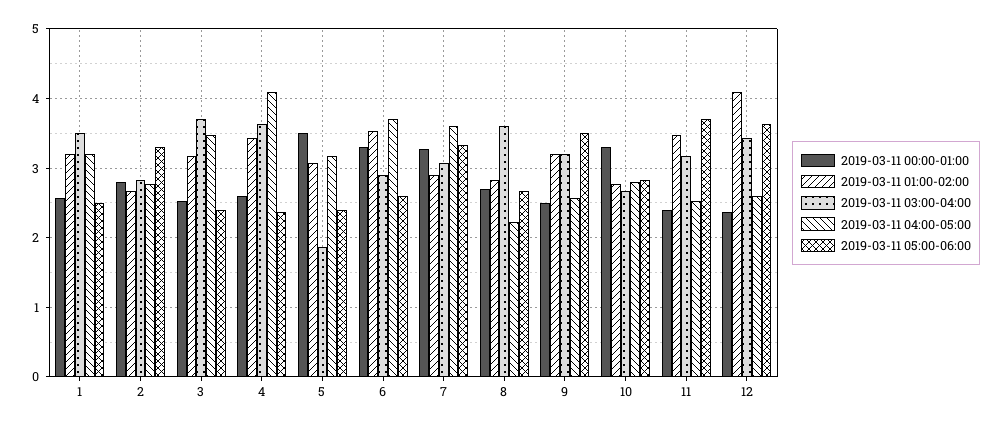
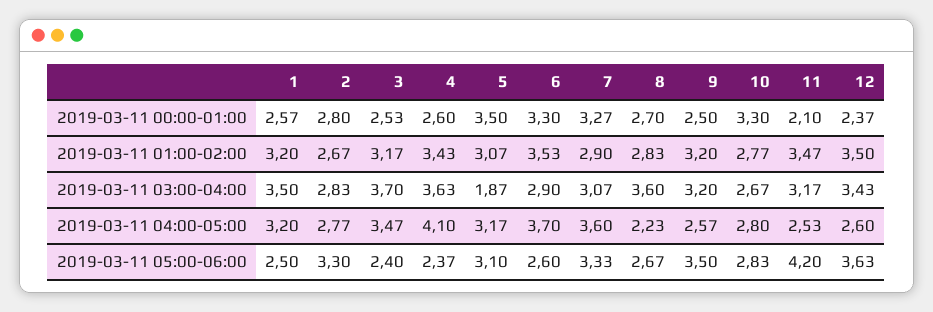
  {
    "2019-03-11 00:00-01:00": {
      "1": 2.57,
      "2": 2.8,
      "3": 2.53,
      "4": 2.6,
      "5": 3.5,
      "6": 3.3,
      "7": 3.27,
      "8": 2.7,
      "9": 2.5,
      "10": 3.3,
-     "11": 2.4,
+     "11": 2.1,
      "12": 2.37
    },
    "2019-03-11 01:00-02:00": {
      "1": 3.2,
      "2": 2.67,
      "3": 3.17,
      "4": 3.43,
      "5": 3.07,
      "6": 3.53,
      "7": 2.9,
      "8": 2.83,
      "9": 3.2,
      "10": 2.77,
      "11": 3.47,
-     "12": 4.1
+     "12": 3.5
    },
    "2019-03-11 03:00-04:00": {
      "1": 3.5,
      "2": 2.83,
      "3": 3.7,
      "4": 3.63,
      "5": 1.87,
      "6": 2.9,
      "7": 3.07,
      "8": 3.6,
      "9": 3.2,
      "10": 2.67,
      "11": 3.17,
      "12": 3.43
    },
    "2019-03-11 04:00-05:00": {
      "1": 3.2,
      "2": 2.77,
      "3": 3.47,
      "4": 4.1,
      "5": 3.17,
      "6": 3.7,
      "7": 3.6,
      "8": 2.23,
      "9": 2.57,
      "10": 2.8,
      "11": 2.53,
      "12": 2.6
    },
    "2019-03-11 05:00-06:00": {
      "1": 2.5,
      "2": 3.3,
      "3": 2.4,
      "4": 2.37,
-     "5": 2.4,
+     "5": 3.1,
      "6": 2.6,
      "7": 3.33,
      "8": 2.67,
      "9": 3.5,
      "10": 2.83,
-     "11": 3.7,
+     "11": 4.2,
      "12": 3.63
    }
  }

